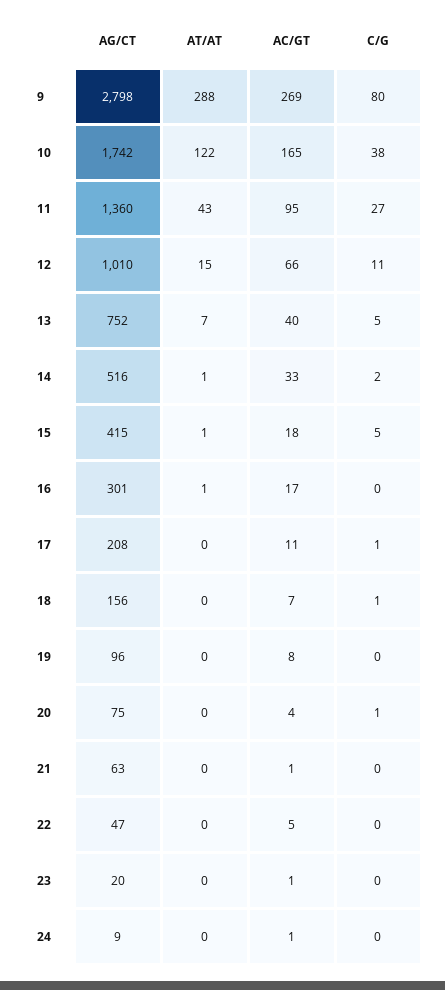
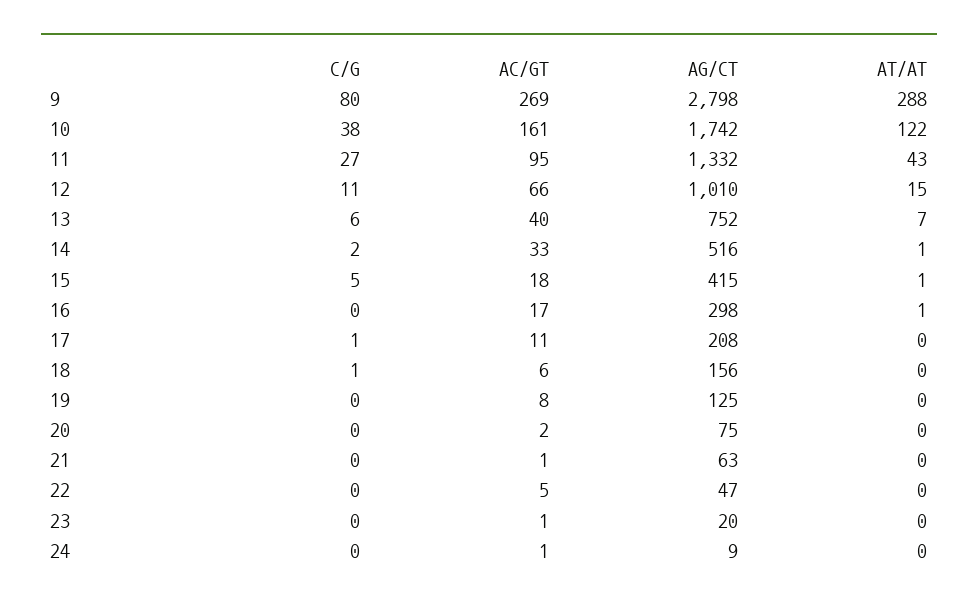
  {
    "AG/CT": {
      "9": 2798,
      "10": 1742,
-     "11": 1360,
+     "11": 1332,
      "12": 1010,
      "13": 752,
      "14": 516,
      "15": 415,
-     "16": 301,
+     "16": 298,
      "17": 208,
      "18": 156,
-     "19": 96,
+     "19": 125,
      "20": 75,
      "21": 63,
      "22": 47,
      "23": 20,
      "24": 9
    },
    "AT/AT": {
      "9": 288,
      "10": 122,
      "11": 43,
      "12": 15,
      "13": 7,
      "14": 1,
      "15": 1,
      "16": 1,
      "17": 0,
      "18": 0,
      "19": 0,
      "20": 0,
      "21": 0,
      "22": 0,
      "23": 0,
      "24": 0
    },
    "AC/GT": {
      "9": 269,
-     "10": 165,
+     "10": 161,
      "11": 95,
      "12": 66,
      "13": 40,
      "14": 33,
      "15": 18,
      "16": 17,
      "17": 11,
-     "18": 7,
+     "18": 6,
      "19": 8,
-     "20": 4,
+     "20": 2,
      "21": 1,
      "22": 5,
      "23": 1,
      "24": 1
    },
    "C/G": {
      "9": 80,
      "10": 38,
      "11": 27,
      "12": 11,
-     "13": 5,
+     "13": 6,
      "14": 2,
      "15": 5,
      "16": 0,
      "17": 1,
      "18": 1,
      "19": 0,
-     "20": 1,
+     "20": 0,
      "21": 0,
      "22": 0,
      "23": 0,
      "24": 0
    }
  }

